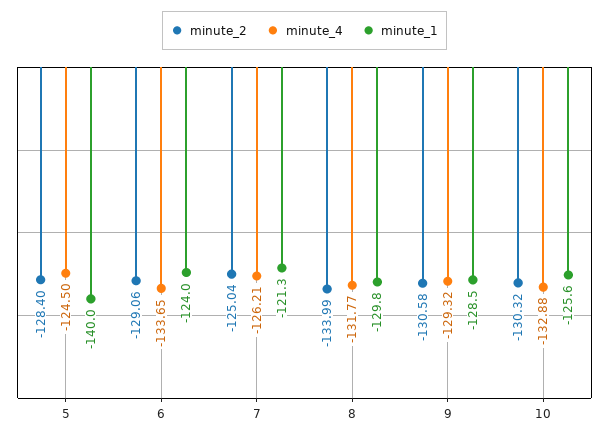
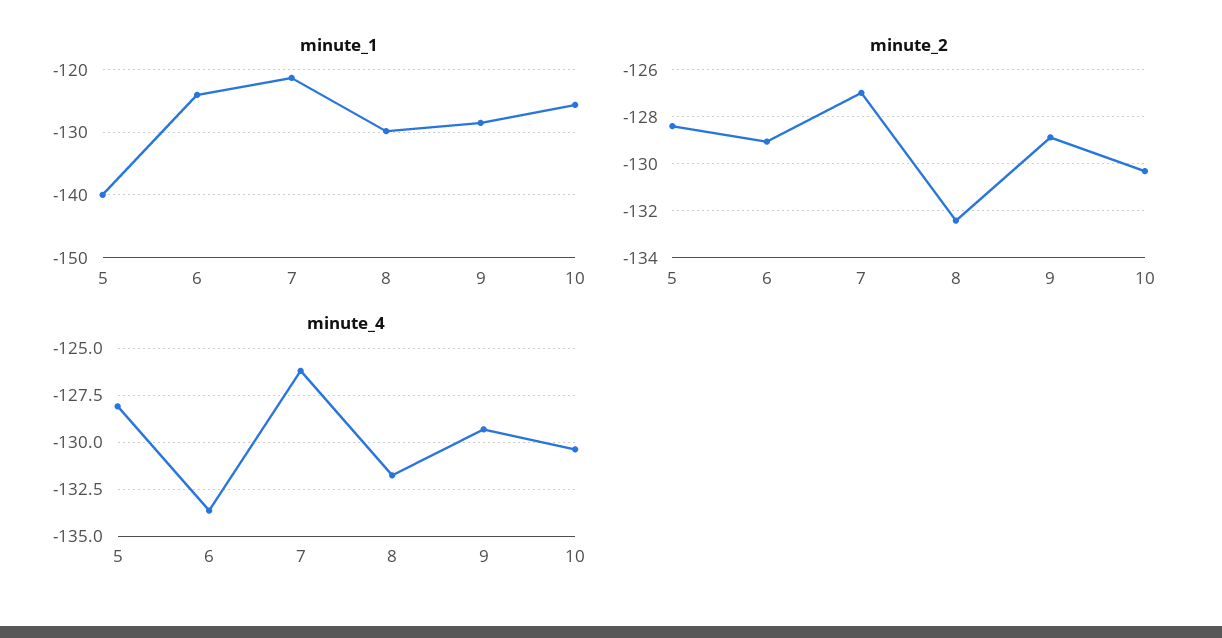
  {
    "minute_2": {
      "5": -128.4,
      "6": -129.06,
-     "7": -125.04,
+     "7": -127,
-     "8": -133.99,
+     "8": -132.5,
-     "9": -130.58,
+     "9": -129,
      "10": -130.32
    },
    "minute_4": {
-     "5": -124.5,
+     "5": -128,
      "6": -133.65,
      "7": -126.21,
      "8": -131.77,
      "9": -129.32,
-     "10": -132.88
+     "10": -130.5
    },
    "minute_1": {
      "5": -140,
      "6": -124,
      "7": -121.3,
      "8": -129.8,
      "9": -128.5,
      "10": -125.6
    }
  }

